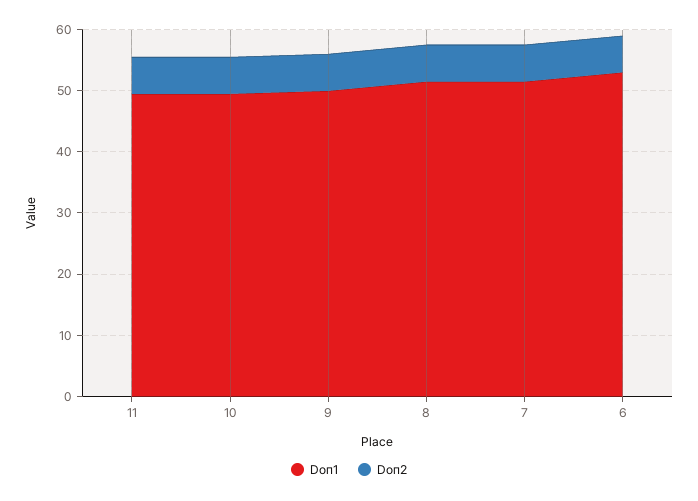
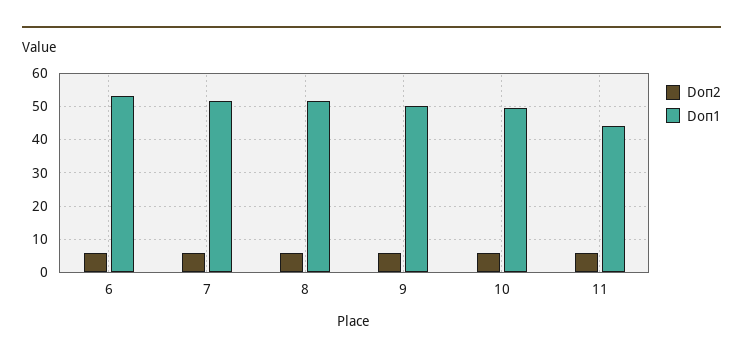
  {
    "Doп1": {
-     "11": 50,
+     "11": 44,
      "10": 50,
      "9": 50,
      "8": 52,
      "7": 52,
      "6": 54
    },
    "Doп2": {
      "11": 6,
      "10": 6,
      "9": 6,
      "8": 6,
      "7": 6,
      "6": 6
    }
  }

